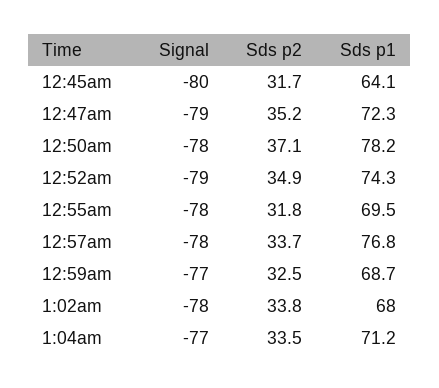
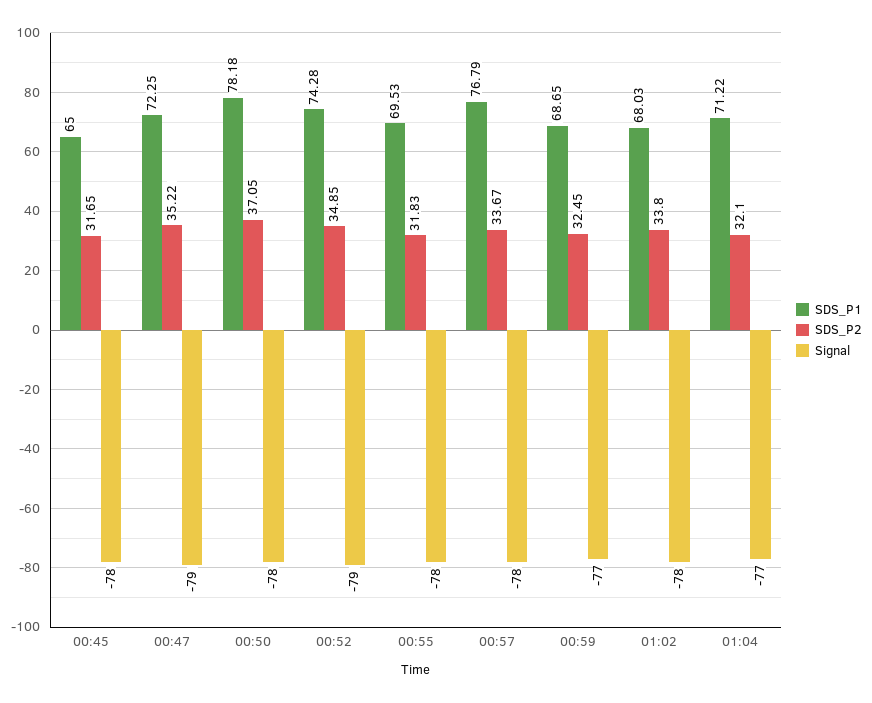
  {
    "Signal": {
-     "12:45am": -80,
+     "12:45am": -78,
      "12:47am": -79,
      "12:50am": -78,
      "12:52am": -79,
      "12:55am": -78,
      "12:57am": -78,
      "12:59am": -77,
      "1:02am": -78,
      "1:04am": -77
    },
    "Sds p2": {
      "12:45am": 31.65,
      "12:47am": 35.22,
      "12:50am": 37.05,
      "12:52am": 34.85,
      "12:55am": 31.83,
      "12:57am": 33.67,
      "12:59am": 32.45,
      "1:02am": 33.8,
-     "1:04am": 33.5
+     "1:04am": 32.1
    },
    "Sds p1": {
-     "12:45am": 64.1,
+     "12:45am": 65,
      "12:47am": 72.25,
      "12:50am": 78.18,
      "12:52am": 74.28,
      "12:55am": 69.53,
      "12:57am": 76.79,
      "12:59am": 68.65,
      "1:02am": 68.03,
      "1:04am": 71.22
    }
  }

